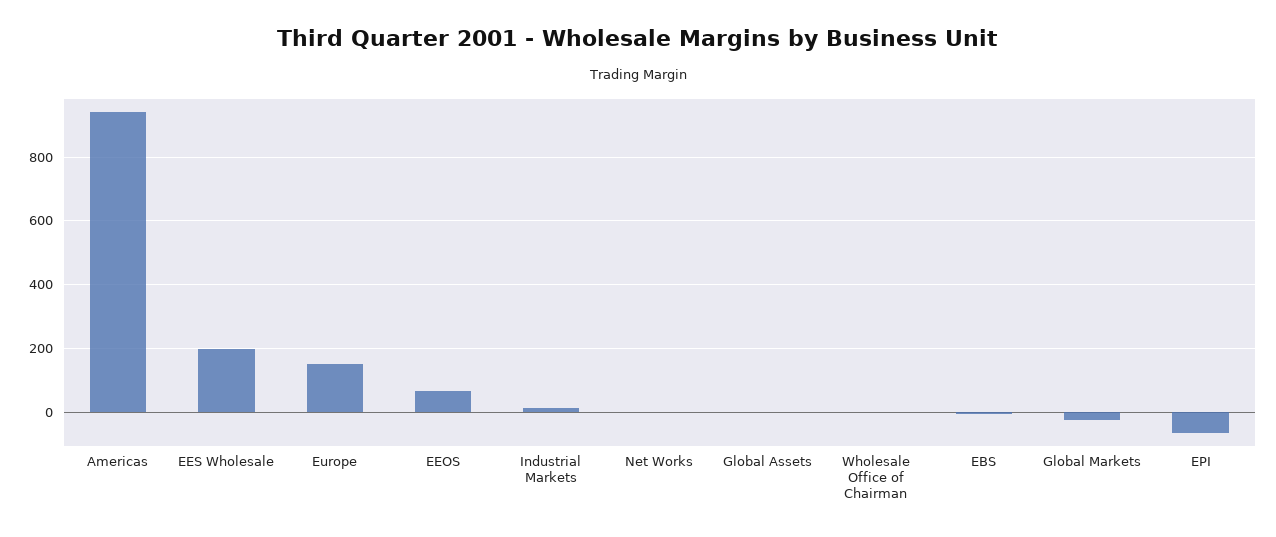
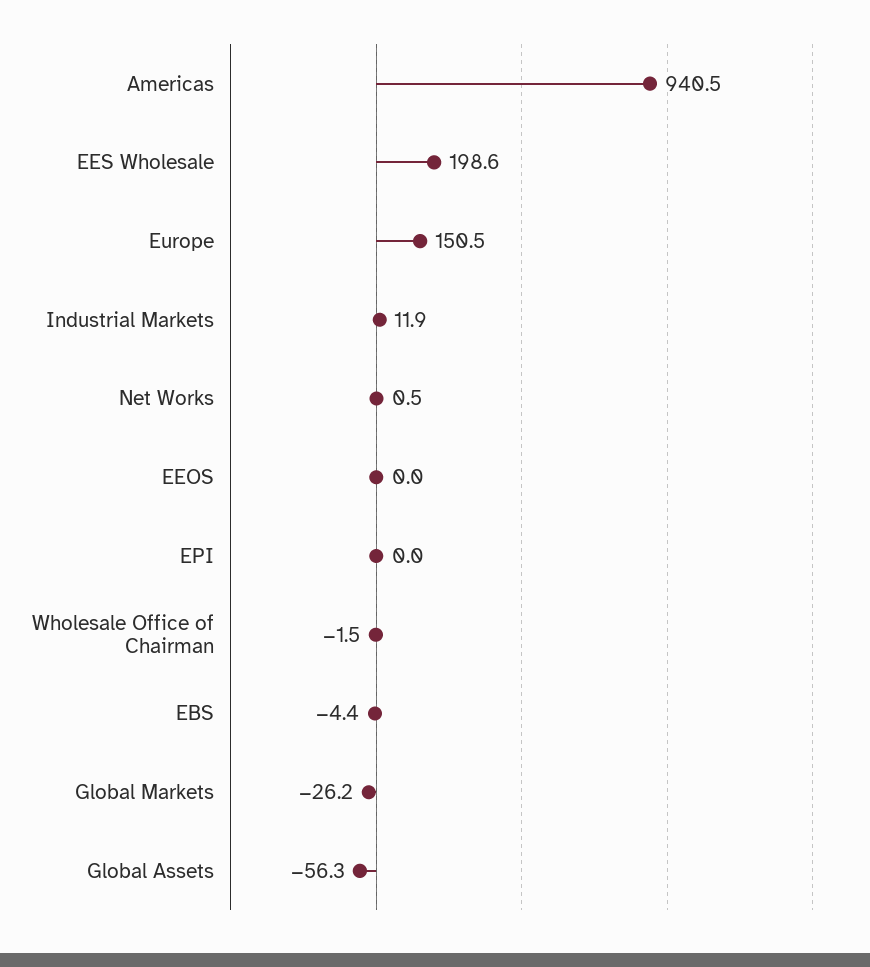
  {
    "Americas": 940.5,
    "EES Wholesale": 198.6,
    "Europe": 150.5,
-   "EEOS": 60,
+   "EEOS": 0,
    "Industrial Markets": 11.9,
    "Net Works": 0.5,
-   "Global Assets": 0,
+   "Global Assets": -56.3,
    "Wholesale Office of Chairman": -1.5,
    "EBS": -4.4,
    "Global Markets": -26.2,
-   "EPI": -60
+   "EPI": 0
  }

